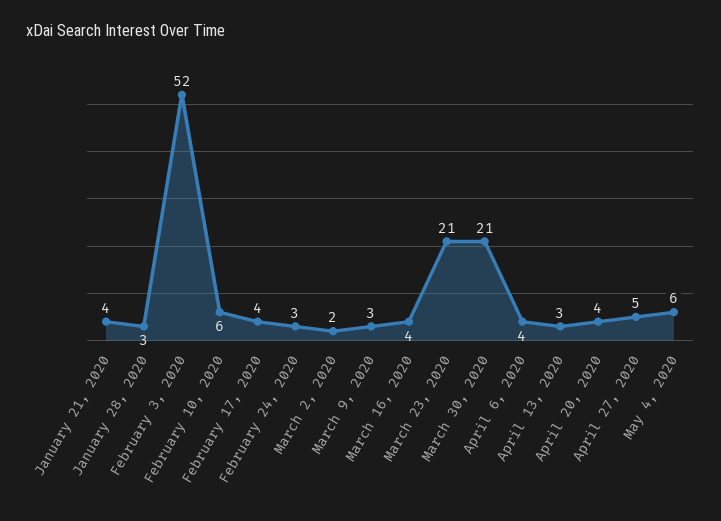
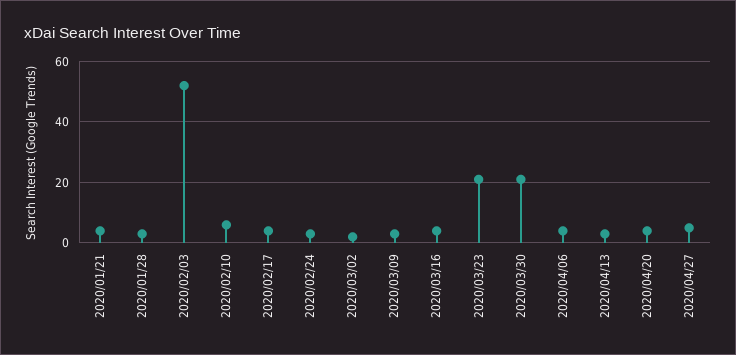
  {
    "January 21, 2020": 4,
    "January 28, 2020": 3,
    "February 3, 2020": 52,
    "February 10, 2020": 6,
    "February 17, 2020": 4,
    "February 24, 2020": 3,
    "March 2, 2020": 2,
    "March 9, 2020": 3,
    "March 16, 2020": 4,
    "March 23, 2020": 21,
    "March 30, 2020": 21,
    "April 6, 2020": 4,
    "April 13, 2020": 3,
    "April 20, 2020": 4,
-   "April 27, 2020": 5,
+   "April 27, 2020": 5
-   "May 4, 2020": 6
  }

